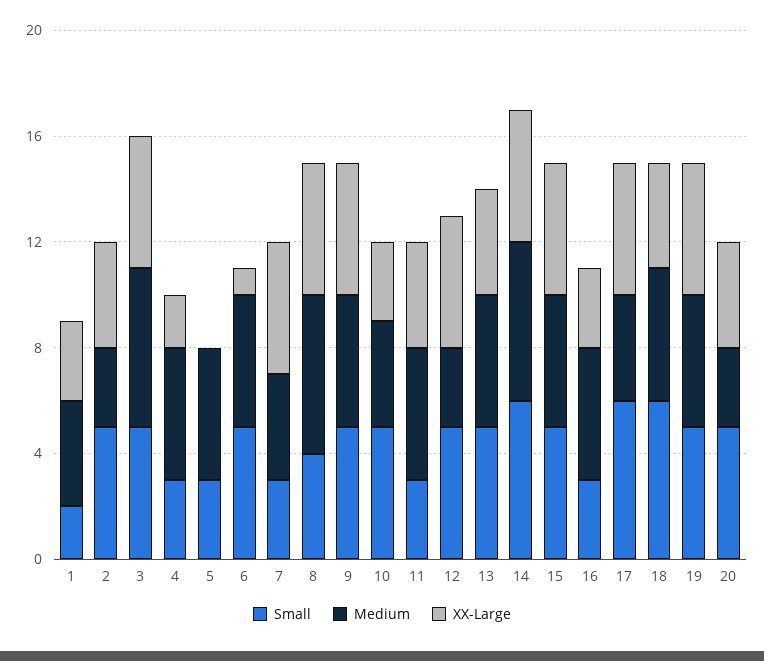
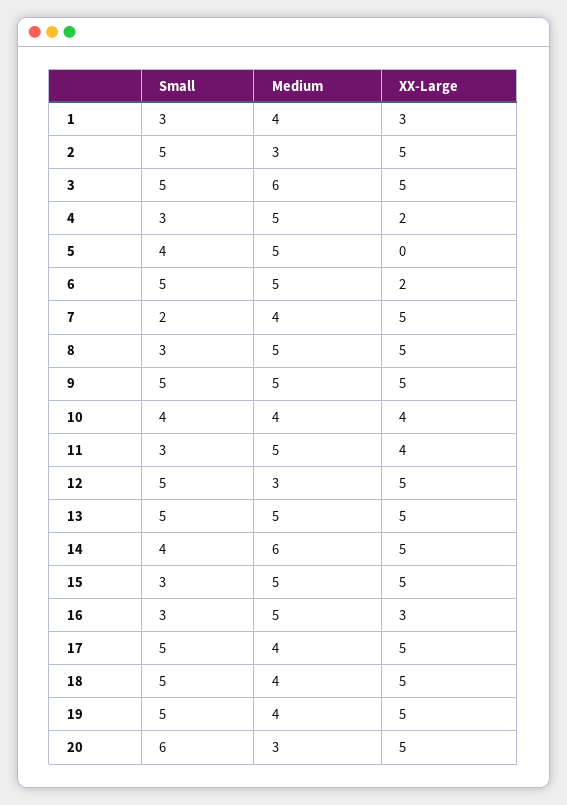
  {
    "Small": {
-     "1": 2,
+     "1": 3,
      "2": 5,
      "3": 5,
      "4": 3,
-     "5": 3,
+     "5": 4,
      "6": 5,
-     "7": 3,
+     "7": 2,
-     "8": 4,
+     "8": 3,
      "9": 5,
-     "10": 5,
+     "10": 4,
      "11": 3,
      "12": 5,
      "13": 5,
-     "14": 6,
+     "14": 4,
-     "15": 5,
+     "15": 3,
      "16": 3,
-     "17": 6,
+     "17": 5,
-     "18": 6,
+     "18": 5,
      "19": 5,
-     "20": 5
+     "20": 6
    },
    "Medium": {
      "1": 4,
      "2": 3,
      "3": 6,
      "4": 5,
      "5": 5,
      "6": 5,
      "7": 4,
-     "8": 6,
+     "8": 5,
      "9": 5,
      "10": 4,
      "11": 5,
      "12": 3,
      "13": 5,
      "14": 6,
      "15": 5,
      "16": 5,
      "17": 4,
-     "18": 5,
+     "18": 4,
-     "19": 5,
+     "19": 4,
      "20": 3
    },
    "XX-Large": {
      "1": 3,
-     "2": 4,
+     "2": 5,
      "3": 5,
      "4": 2,
      "5": 0,
-     "6": 1,
+     "6": 2,
      "7": 5,
      "8": 5,
      "9": 5,
-     "10": 3,
+     "10": 4,
      "11": 4,
      "12": 5,
-     "13": 4,
+     "13": 5,
      "14": 5,
      "15": 5,
      "16": 3,
      "17": 5,
-     "18": 4,
+     "18": 5,
      "19": 5,
-     "20": 4
+     "20": 5
    }
  }

